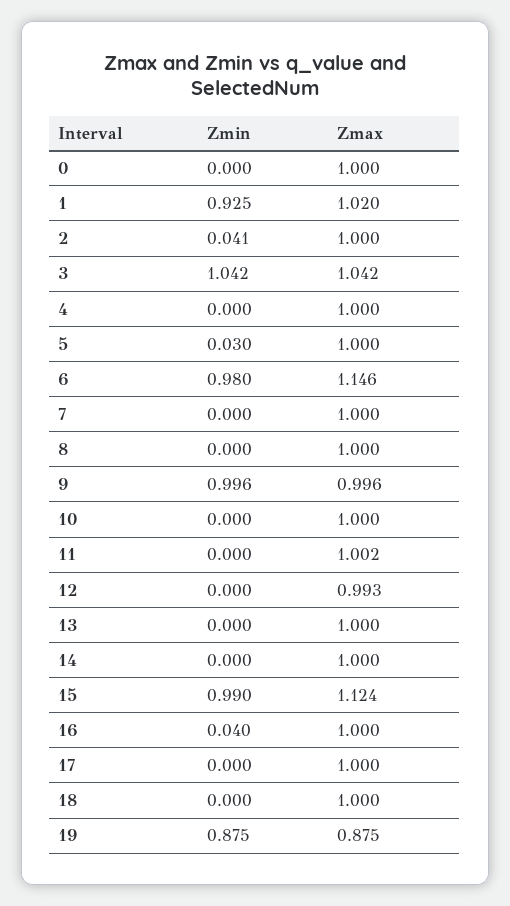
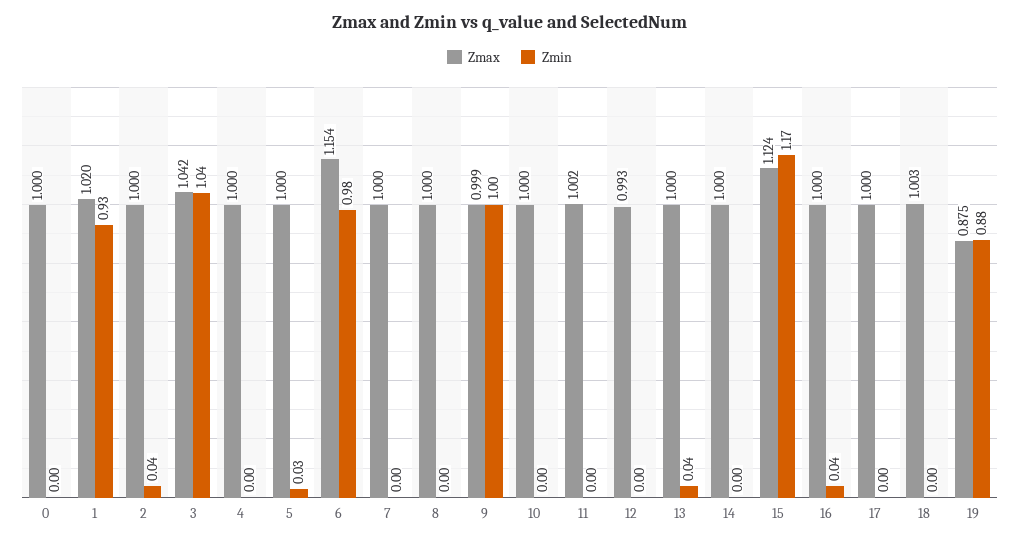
  {
    "Zmin": {
      "0": 0,
      "1": 0.925,
      "2": 0.041,
      "3": 1.042,
      "4": 0,
      "5": 0.03,
      "6": 0.98,
      "7": 0,
      "8": 0,
      "9": 0.996,
      "10": 0,
      "11": 0,
      "12": 0,
-     "13": 0,
+     "13": 0.04,
      "14": 0,
-     "15": 0.99,
+     "15": 1.17,
      "16": 0.04,
      "17": 0,
      "18": 0,
      "19": 0.875
    },
    "Zmax": {
      "0": 1,
      "1": 1.02,
      "2": 1,
      "3": 1.042,
      "4": 1,
      "5": 1,
-     "6": 1.146,
+     "6": 1.154,
      "7": 1,
      "8": 1,
-     "9": 0.996,
+     "9": 0.999,
      "10": 1,
      "11": 1.002,
      "12": 0.993,
      "13": 1,
      "14": 1,
      "15": 1.124,
      "16": 1,
      "17": 1,
-     "18": 1,
+     "18": 1.003,
      "19": 0.875
    }
  }

